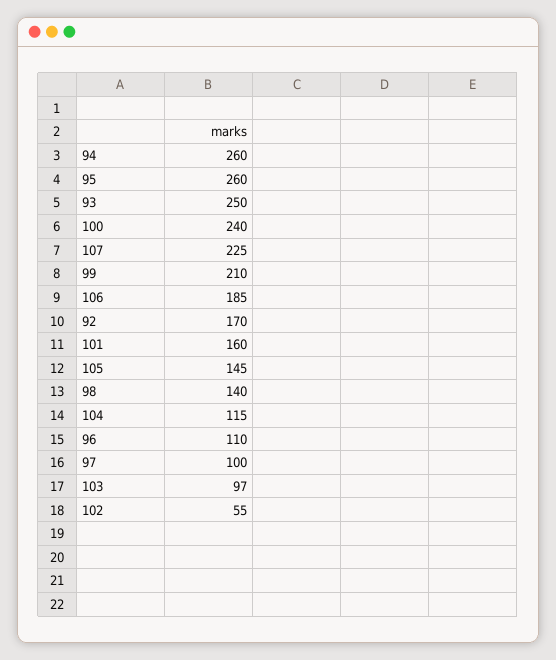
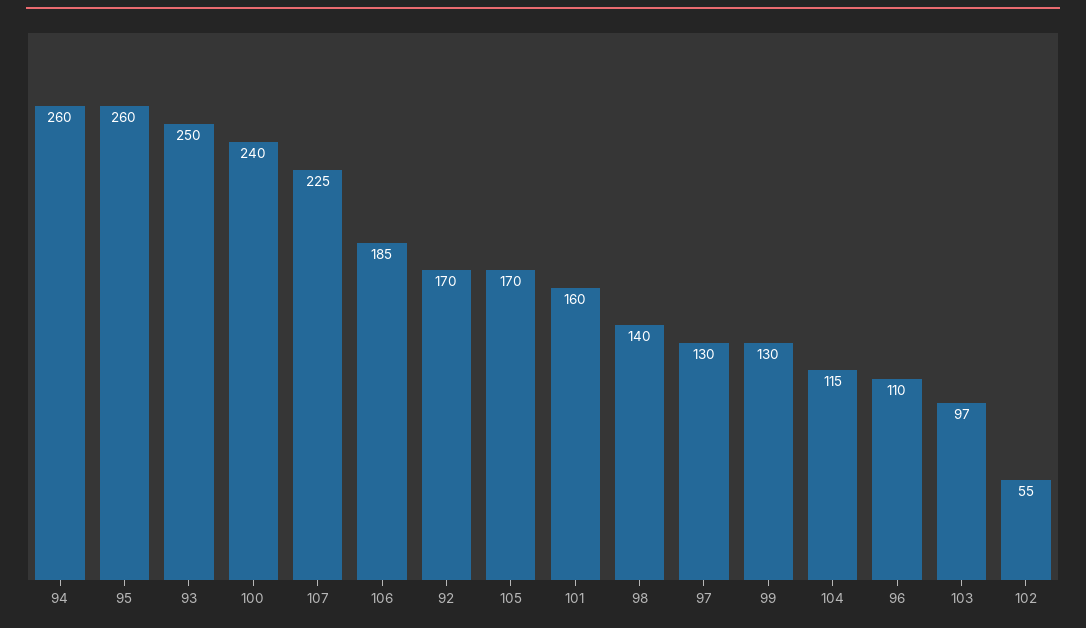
  {
    "94": 260,
    "95": 260,
    "93": 250,
    "100": 240,
    "107": 225,
-   "99": 210,
+   "99": 130,
    "106": 185,
    "92": 170,
    "101": 160,
-   "105": 145,
+   "105": 170,
    "98": 140,
    "104": 115,
    "96": 110,
-   "97": 100,
+   "97": 130,
    "103": 97,
    "102": 55
  }

